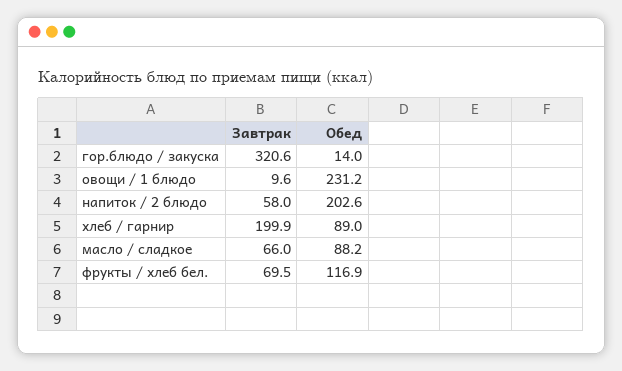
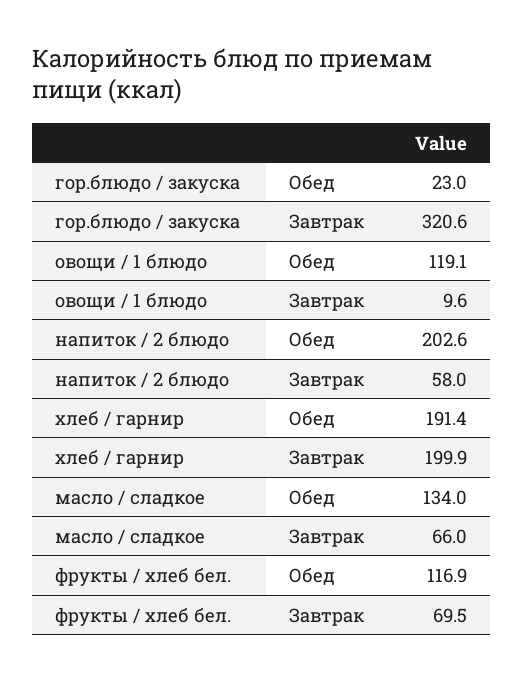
  {
    "Завтрак": {
      "гор.блюдо / закуска": 320.6,
      "овощи / 1 блюдо": 9.6,
      "напиток / 2 блюдо": 58,
      "хлеб / гарнир": 199.9,
      "масло / сладкое": 66,
      "фрукты / хлеб бел.": 69.5
    },
    "Обед": {
-     "гор.блюдо / закуска": 14,
+     "гор.блюдо / закуска": 23,
-     "овощи / 1 блюдо": 231.2,
+     "овощи / 1 блюдо": 119.1,
      "напиток / 2 блюдо": 202.6,
-     "хлеб / гарнир": 89,
+     "хлеб / гарнир": 191.4,
-     "масло / сладкое": 88.2,
+     "масло / сладкое": 134,
      "фрукты / хлеб бел.": 116.9
    }
  }

